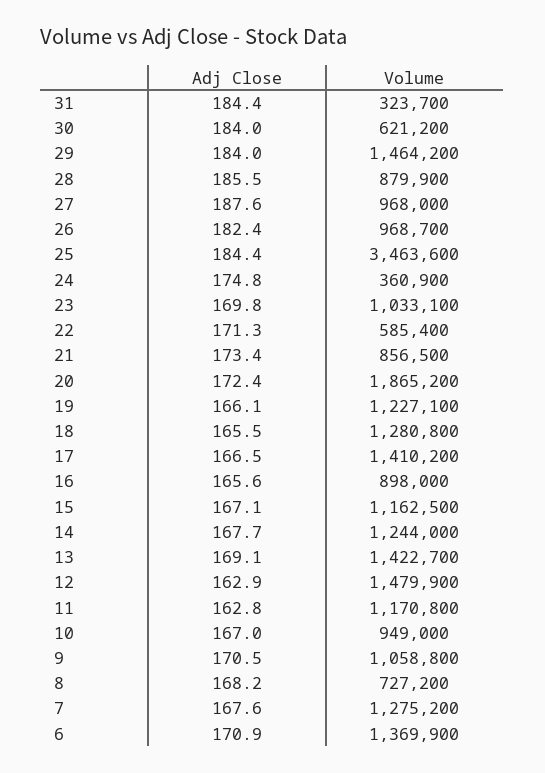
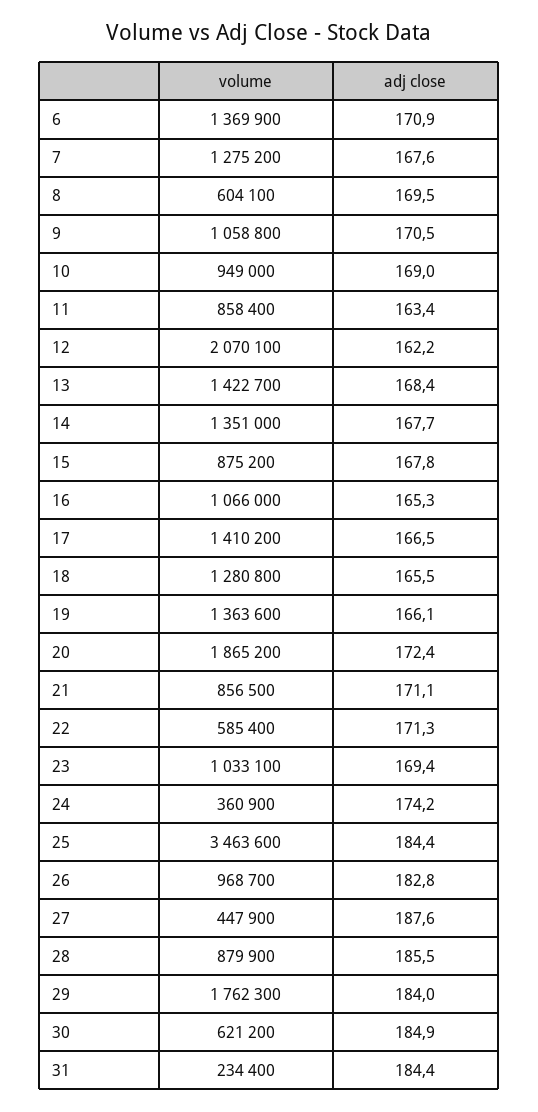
  {
    "Adj Close": {
      "31": 184.4,
-     "30": 184,
+     "30": 184.9,
      "29": 184,
      "28": 185.5,
      "27": 187.6,
-     "26": 182.4,
+     "26": 182.8,
      "25": 184.4,
-     "24": 174.8,
+     "24": 174.2,
-     "23": 169.8,
+     "23": 169.4,
      "22": 171.3,
-     "21": 173.4,
+     "21": 171.1,
      "20": 172.4,
      "19": 166.1,
      "18": 165.5,
      "17": 166.5,
-     "16": 165.6,
+     "16": 165.3,
-     "15": 167.1,
+     "15": 167.8,
      "14": 167.7,
-     "13": 169.1,
+     "13": 168.4,
-     "12": 162.9,
+     "12": 162.2,
-     "11": 162.8,
+     "11": 163.4,
-     "10": 167,
+     "10": 169,
      "9": 170.5,
-     "8": 168.2,
+     "8": 169.5,
      "7": 167.6,
      "6": 170.9
    },
    "Volume": {
-     "31": 323700,
+     "31": 234400,
      "30": 621200,
-     "29": 1464200,
+     "29": 1762300,
      "28": 879900,
-     "27": 968000,
+     "27": 447900,
      "26": 968700,
      "25": 3463600,
      "24": 360900,
      "23": 1033100,
      "22": 585400,
      "21": 856500,
      "20": 1865200,
-     "19": 1227100,
+     "19": 1363600,
      "18": 1280800,
      "17": 1410200,
-     "16": 898000,
+     "16": 1066000,
-     "15": 1162500,
+     "15": 875200,
-     "14": 1244000,
+     "14": 1351000,
      "13": 1422700,
-     "12": 1479900,
+     "12": 2070100,
-     "11": 1170800,
+     "11": 858400,
      "10": 949000,
      "9": 1058800,
-     "8": 727200,
+     "8": 604100,
      "7": 1275200,
      "6": 1369900
    }
  }

